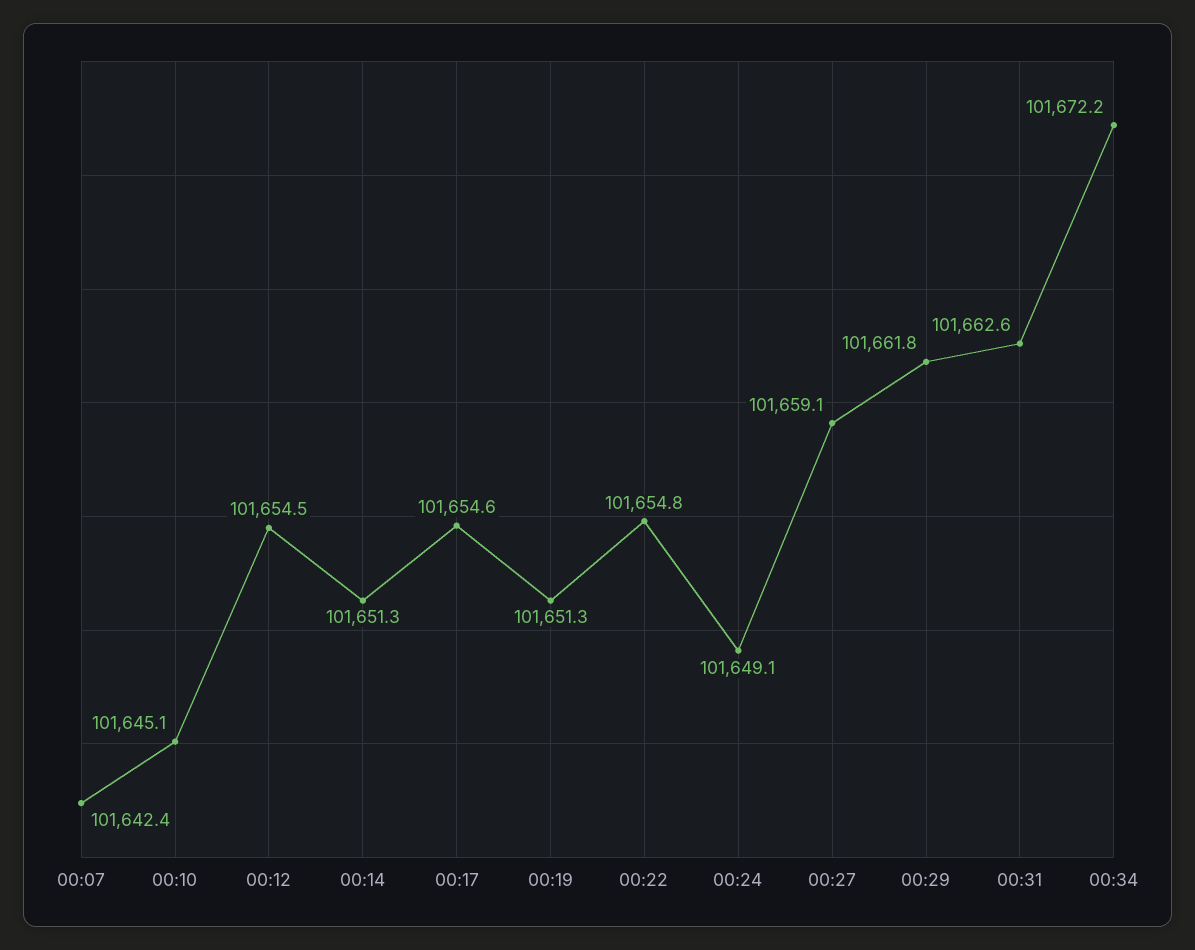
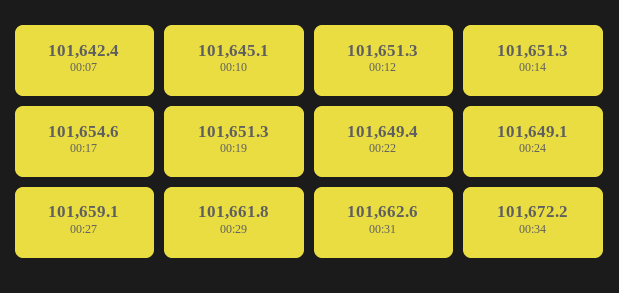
  {
    "00:07": 101642.4,
    "00:10": 101645.1,
-   "00:12": 101654.5,
+   "00:12": 101651.3,
    "00:14": 101651.3,
    "00:17": 101654.6,
    "00:19": 101651.3,
-   "00:22": 101654.8,
+   "00:22": 101649.4,
    "00:24": 101649.1,
    "00:27": 101659.1,
    "00:29": 101661.8,
    "00:31": 101662.6,
    "00:34": 101672.2
  }

